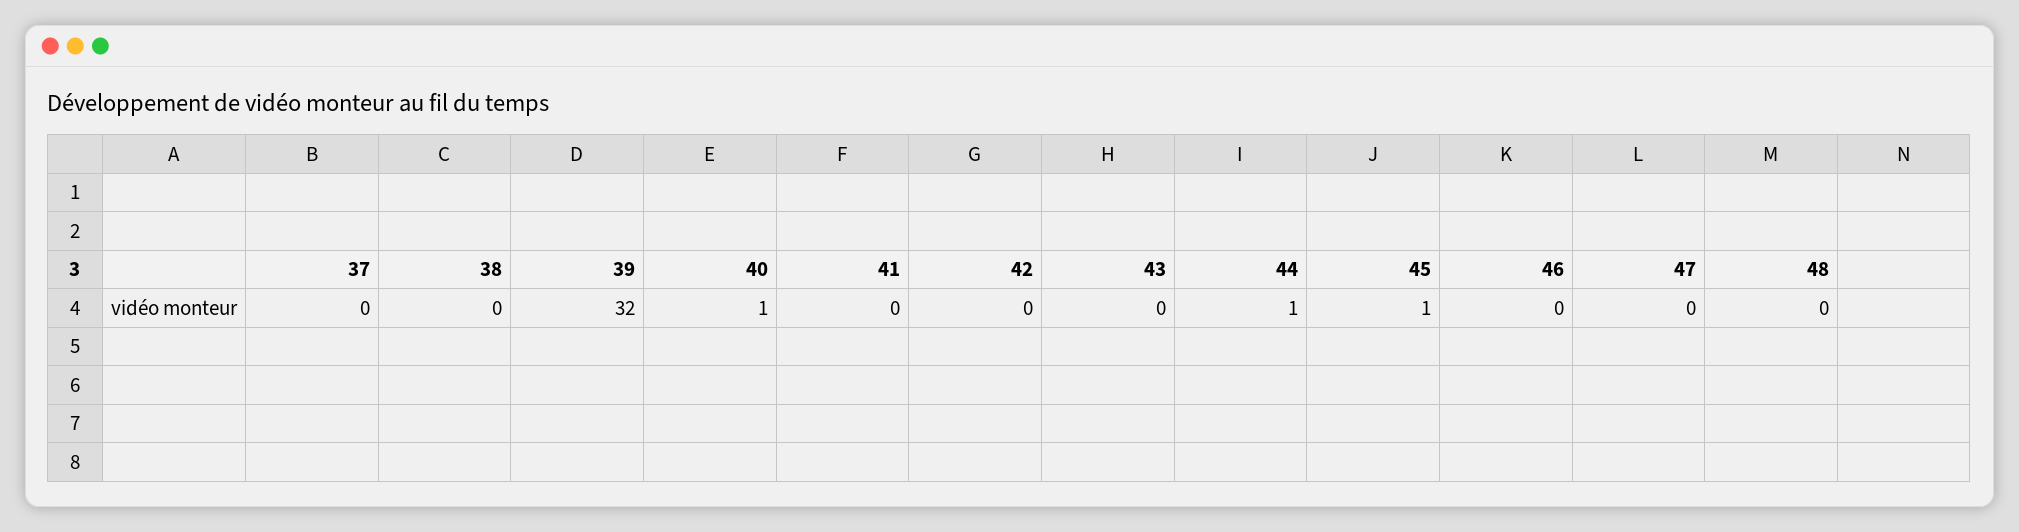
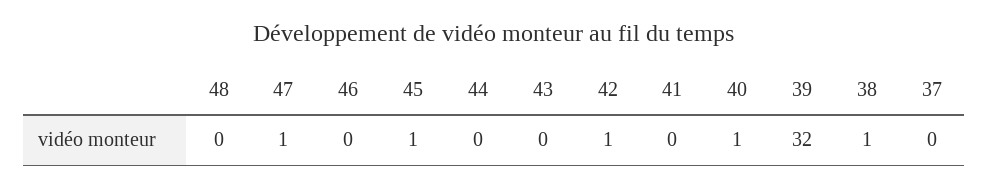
  {
    "37": 0,
-   "38": 0,
+   "38": 1,
    "39": 32,
    "40": 1,
    "41": 0,
-   "42": 0,
+   "42": 1,
    "43": 0,
-   "44": 1,
+   "44": 0,
    "45": 1,
    "46": 0,
-   "47": 0,
+   "47": 1,
    "48": 0
  }

